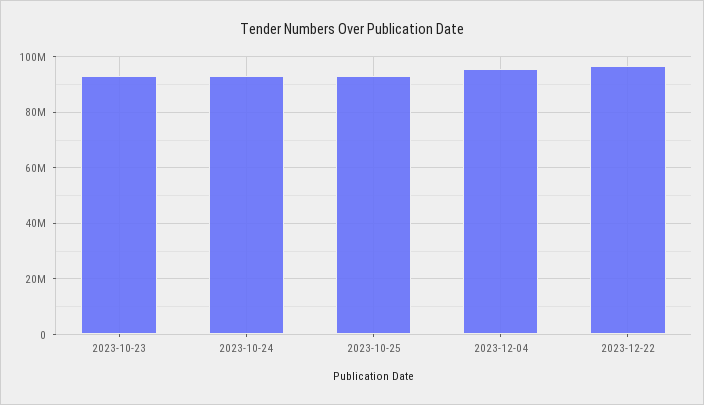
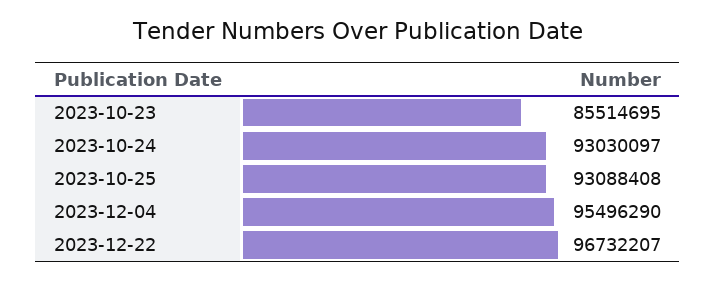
  {
-   "2023-10-23": 92500000,
+   "2023-10-23": 85514695,
    "2023-10-24": 93030097,
    "2023-10-25": 93088408,
    "2023-12-04": 95496290,
    "2023-12-22": 96732207
  }

